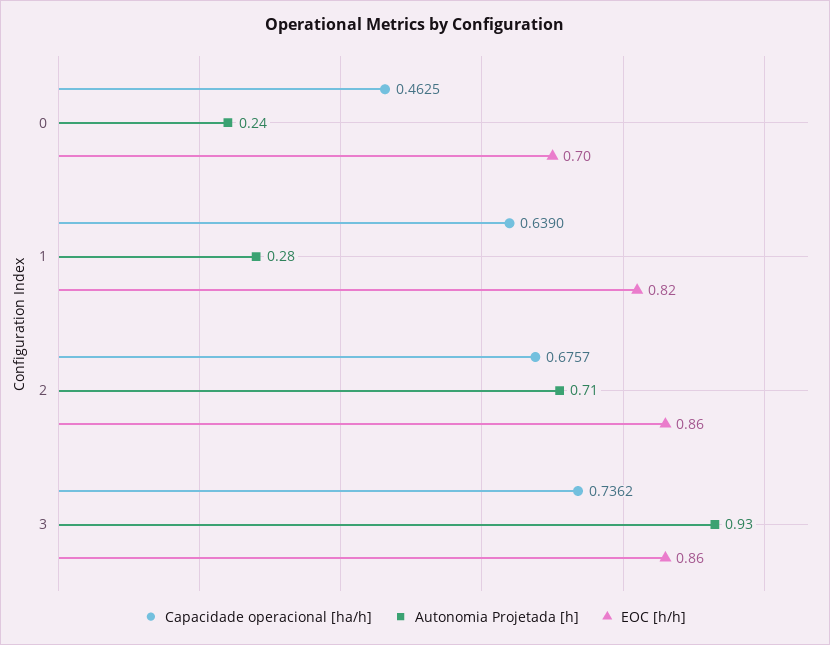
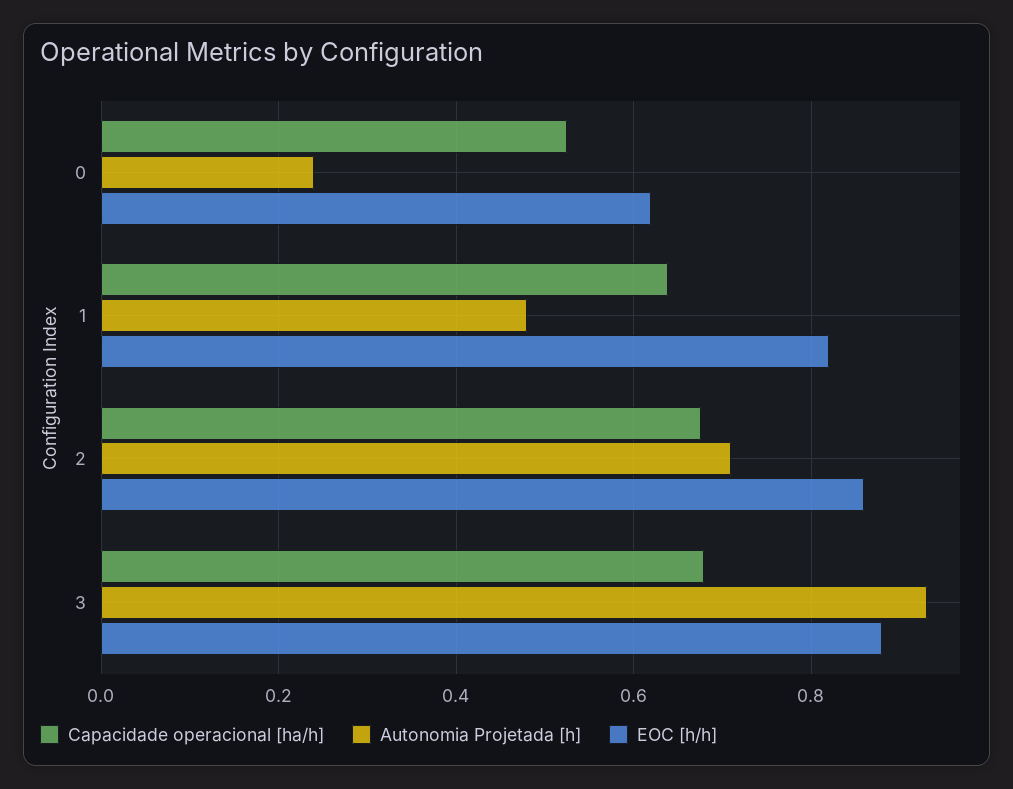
  {
    "Capacidade operacional [ha/h]": {
-     "0": 0.4625,
+     "0": 0.52,
      "1": 0.639,
      "2": 0.6757,
-     "3": 0.7362
+     "3": 0.68
    },
    "Autonomia Projetada [h]": {
      "0": 0.24,
-     "1": 0.28,
+     "1": 0.48,
      "2": 0.71,
      "3": 0.93
    },
    "EOC [h/h]": {
-     "0": 0.7,
+     "0": 0.62,
      "1": 0.82,
      "2": 0.86,
-     "3": 0.86
+     "3": 0.88
    }
  }

